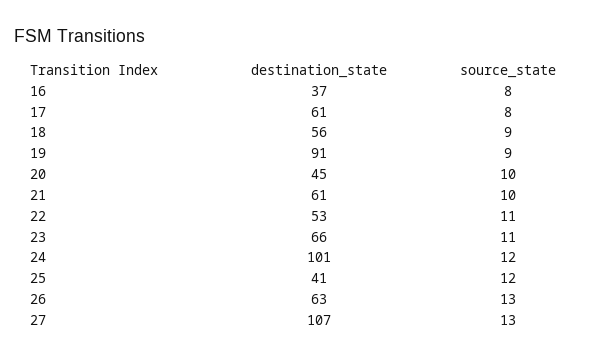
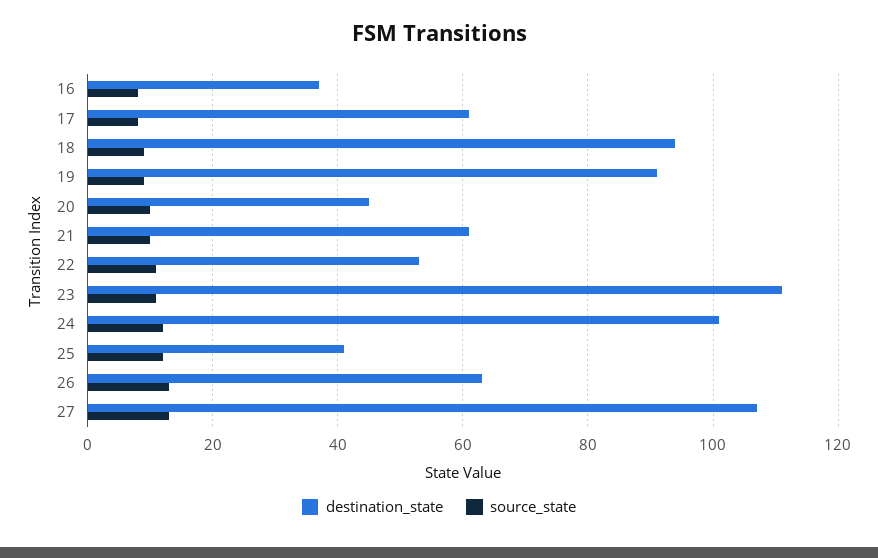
  {
    "destination_state": {
      "16": 37,
      "17": 61,
-     "18": 56,
+     "18": 95,
      "19": 91,
      "20": 45,
      "21": 61,
      "22": 53,
-     "23": 66,
+     "23": 110,
      "24": 101,
      "25": 41,
      "26": 63,
      "27": 107
    },
    "source_state": {
      "16": 8,
      "17": 8,
      "18": 9,
      "19": 9,
      "20": 10,
      "21": 10,
      "22": 11,
      "23": 11,
      "24": 12,
      "25": 12,
      "26": 13,
      "27": 13
    }
  }

